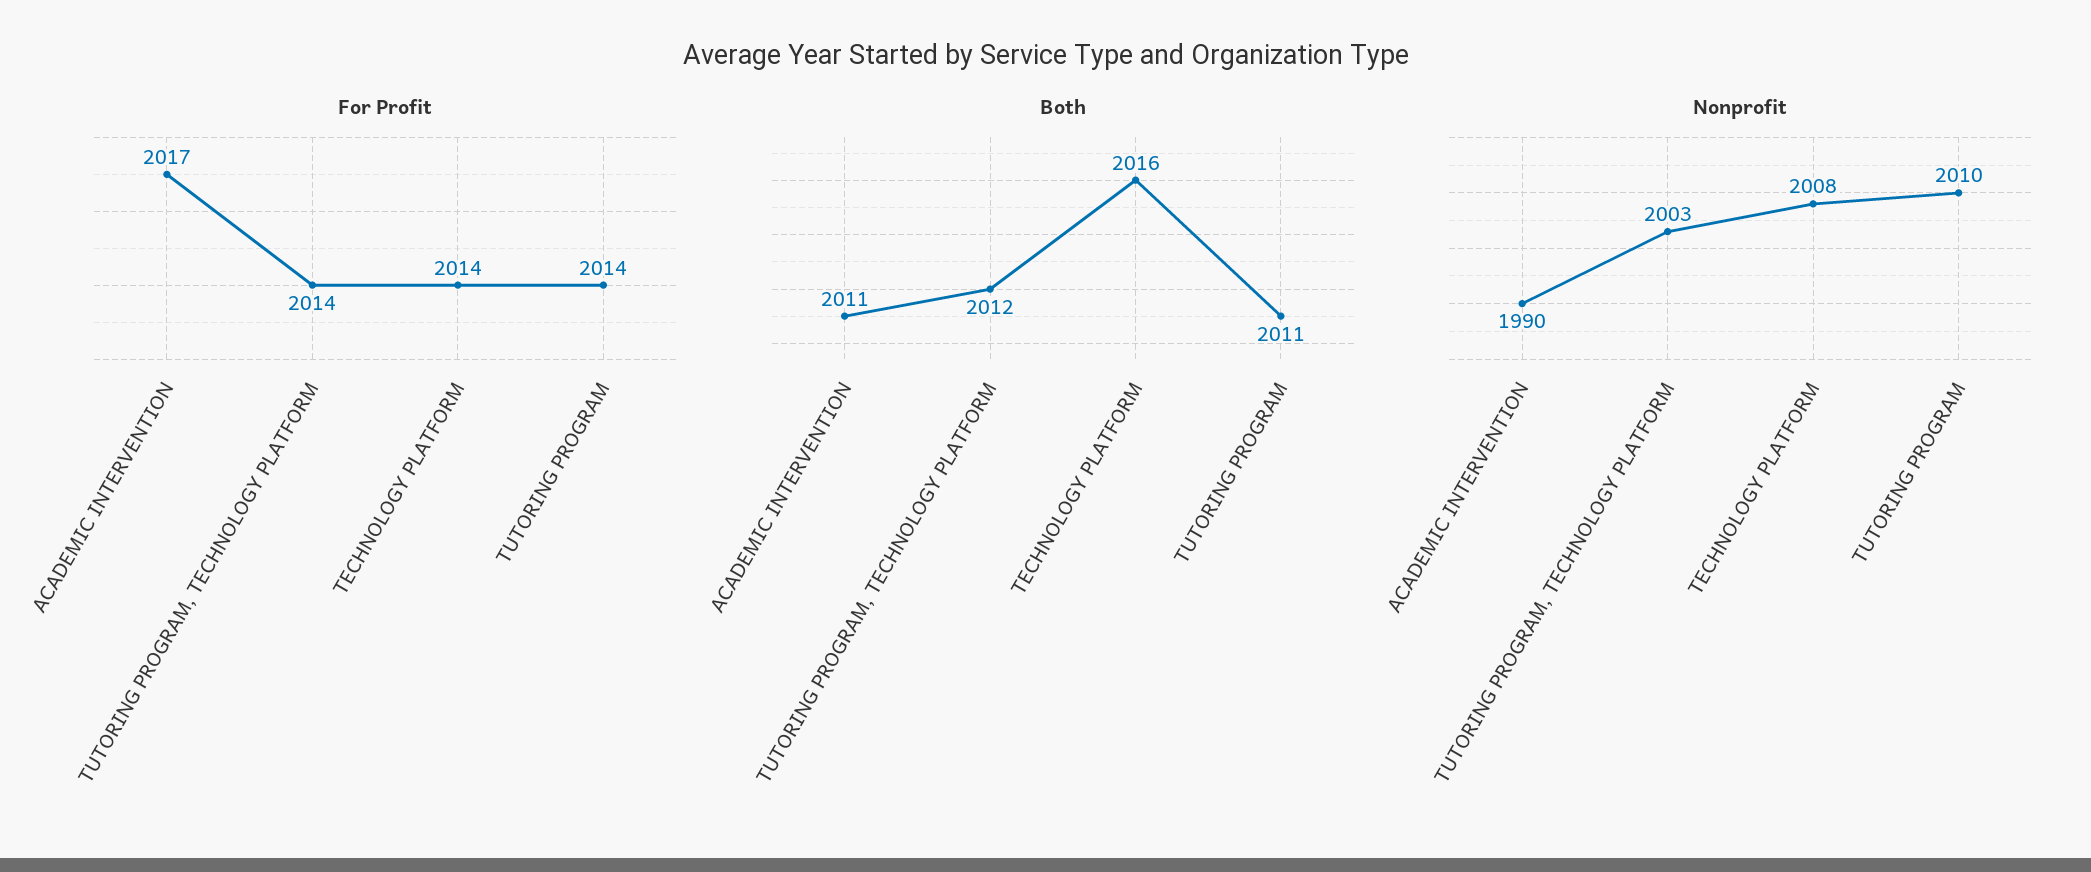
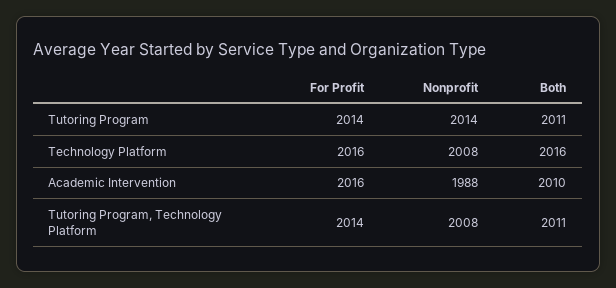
  {
    "For Profit": {
-     "ACADEMIC INTERVENTION": 2017,
+     "ACADEMIC INTERVENTION": 2016,
      "TUTORING PROGRAM, TECHNOLOGY PLATFORM": 2014,
-     "TECHNOLOGY PLATFORM": 2014,
+     "TECHNOLOGY PLATFORM": 2016,
      "TUTORING PROGRAM": 2014
    },
    "Both": {
-     "ACADEMIC INTERVENTION": 2011,
+     "ACADEMIC INTERVENTION": 2010,
-     "TUTORING PROGRAM, TECHNOLOGY PLATFORM": 2012,
+     "TUTORING PROGRAM, TECHNOLOGY PLATFORM": 2011,
      "TECHNOLOGY PLATFORM": 2016,
      "TUTORING PROGRAM": 2011
    },
    "Nonprofit": {
-     "ACADEMIC INTERVENTION": 1990,
+     "ACADEMIC INTERVENTION": 1988,
-     "TUTORING PROGRAM, TECHNOLOGY PLATFORM": 2003,
+     "TUTORING PROGRAM, TECHNOLOGY PLATFORM": 2008,
      "TECHNOLOGY PLATFORM": 2008,
-     "TUTORING PROGRAM": 2010
+     "TUTORING PROGRAM": 2014
    }
  }

